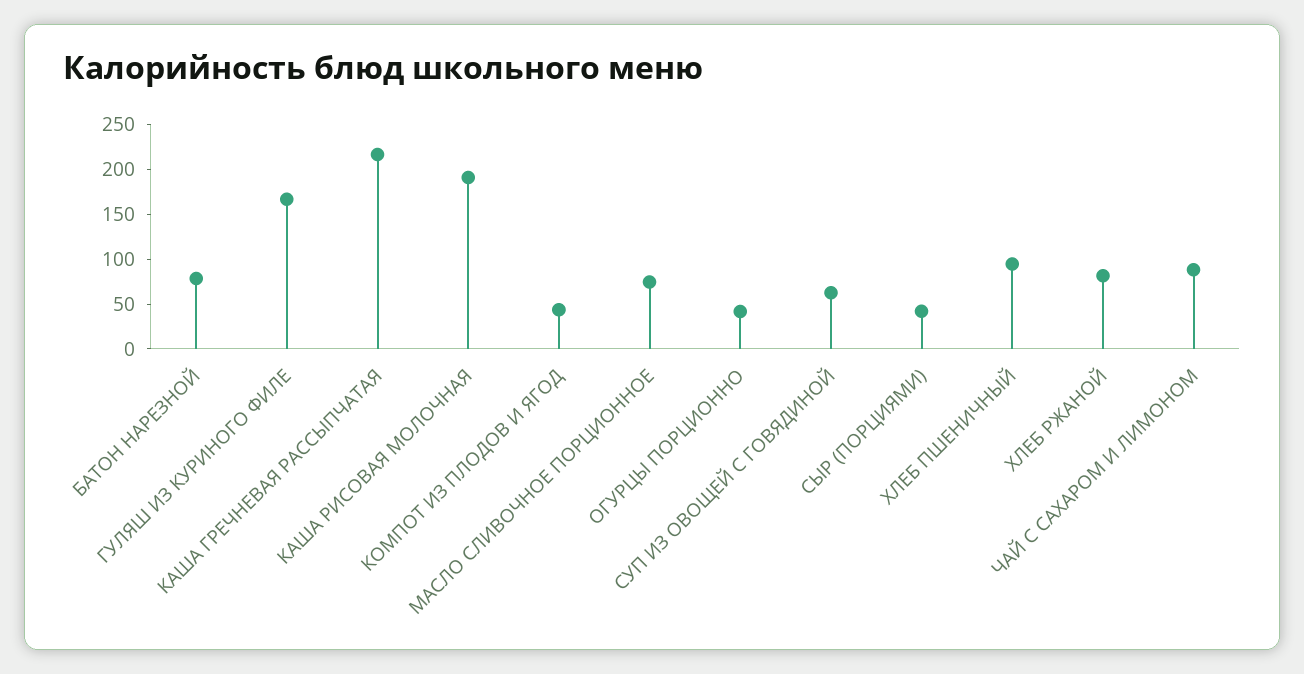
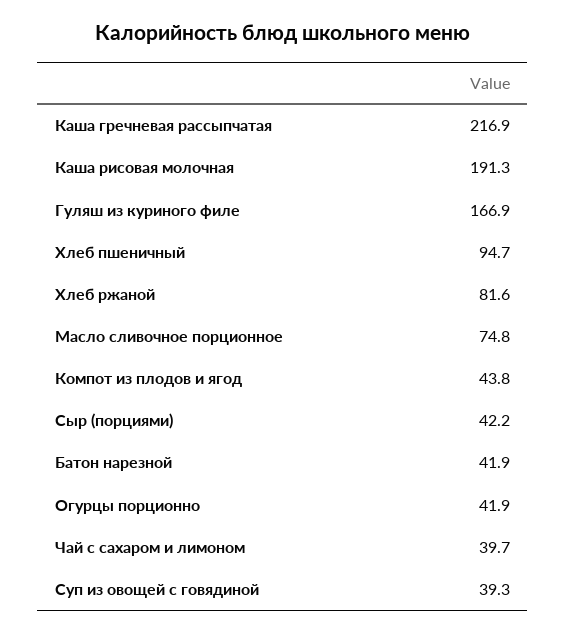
  {
-   "БАТОН НАРЕЗНОЙ": 80,
+   "БАТОН НАРЕЗНОЙ": 41.9,
    "ГУЛЯШ ИЗ КУРИНОГО ФИЛЕ": 166.9,
    "КАША ГРЕЧНЕВАЯ РАССЫПЧАТАЯ": 216.9,
    "КАША РИСОВАЯ МОЛОЧНАЯ": 191.3,
    "КОМПОТ ИЗ ПЛОДОВ И ЯГОД": 43.8,
    "МАСЛО СЛИВОЧНОЕ ПОРЦИОННОЕ": 74.8,
    "ОГУРЦЫ ПОРЦИОННО": 41.9,
-   "СУП ИЗ ОВОЩЕЙ С ГОВЯДИНОЙ": 60,
+   "СУП ИЗ ОВОЩЕЙ С ГОВЯДИНОЙ": 39.3,
    "СЫР (ПОРЦИЯМИ)": 42.2,
    "ХЛЕБ ПШЕНИЧНЫЙ": 94.7,
    "ХЛЕБ РЖАНОЙ": 81.6,
-   "ЧАЙ С САХАРОМ И ЛИМОНОМ": 90
+   "ЧАЙ С САХАРОМ И ЛИМОНОМ": 39.7
  }

